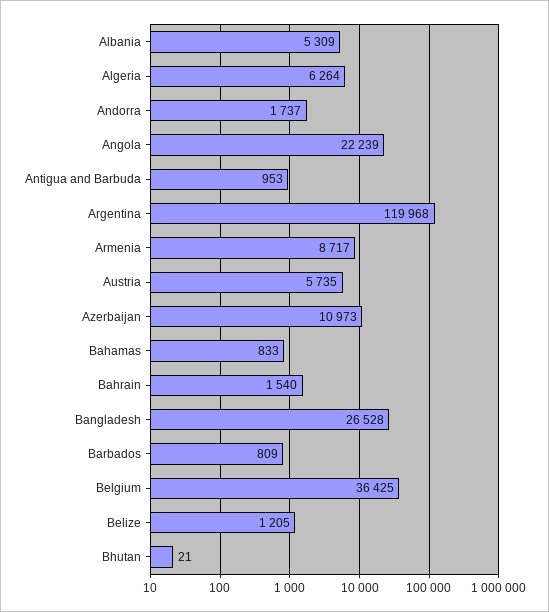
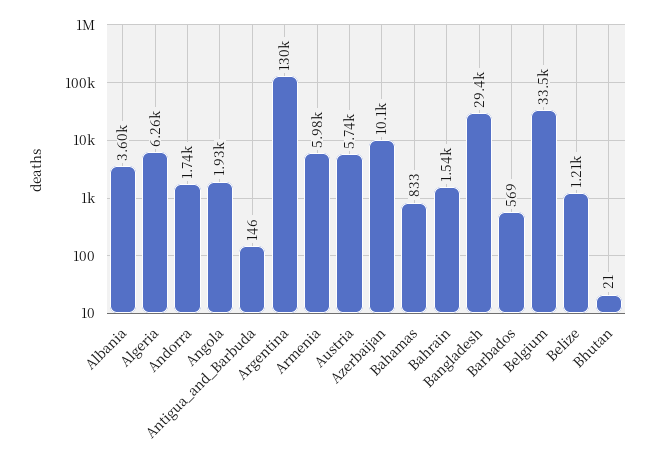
  {
-   "Albania": 5309,
+   "Albania": 3600,
    "Algeria": 6264,
    "Andorra": 1737,
-   "Angola": 22239,
+   "Angola": 1930,
-   "Antigua and Barbuda": 953,
+   "Antigua and Barbuda": 146,
-   "Argentina": 119968,
+   "Argentina": 130000,
-   "Armenia": 8717,
+   "Armenia": 5980,
    "Austria": 5735,
-   "Azerbaijan": 10973,
+   "Azerbaijan": 10100,
    "Bahamas": 833,
    "Bahrain": 1540,
-   "Bangladesh": 26528,
+   "Bangladesh": 29400,
-   "Barbados": 809,
+   "Barbados": 569,
-   "Belgium": 36425,
+   "Belgium": 33500,
    "Belize": 1205,
    "Bhutan": 21
  }

